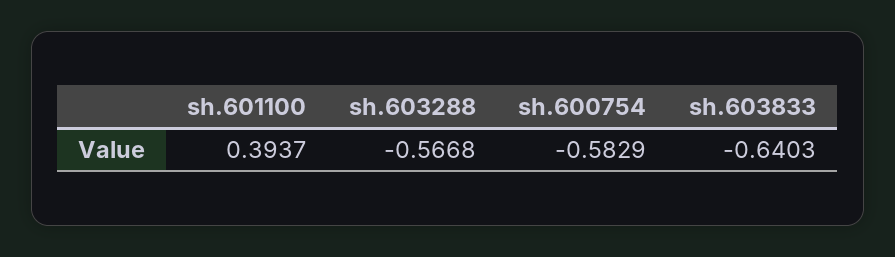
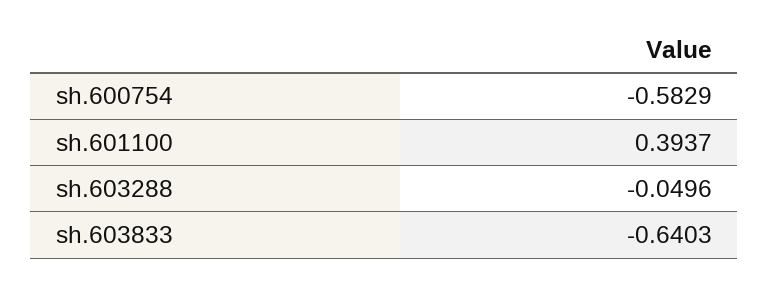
  {
    "sh.601100": 0.3937,
-   "sh.603288": -0.5668,
+   "sh.603288": -0.0496,
    "sh.600754": -0.5829,
    "sh.603833": -0.6403
  }

